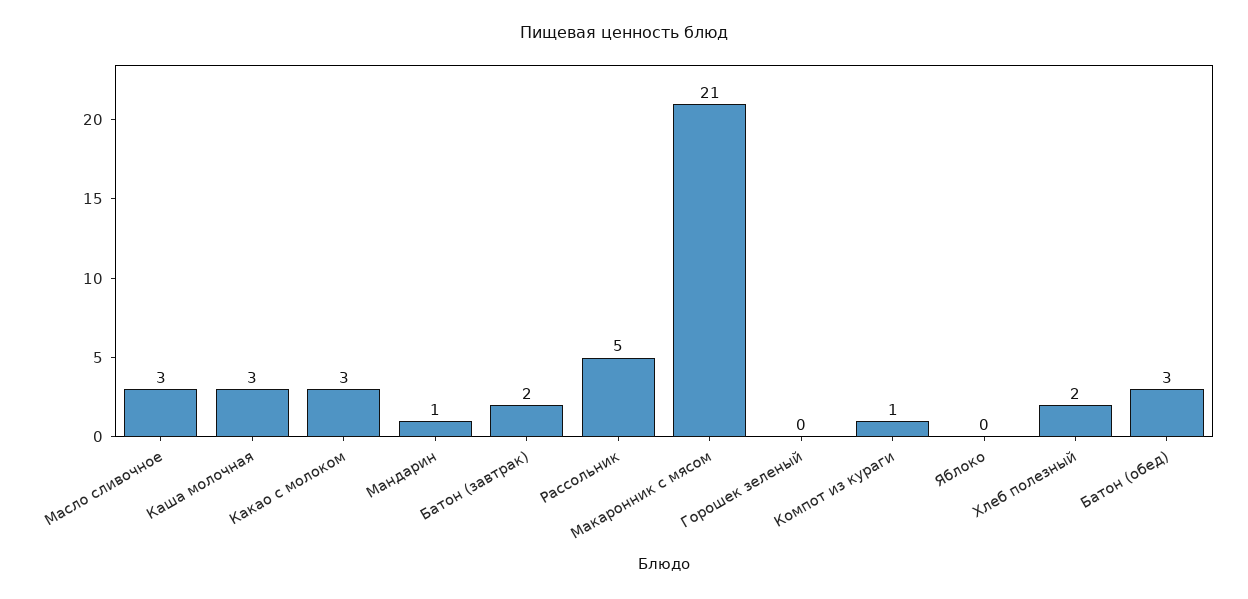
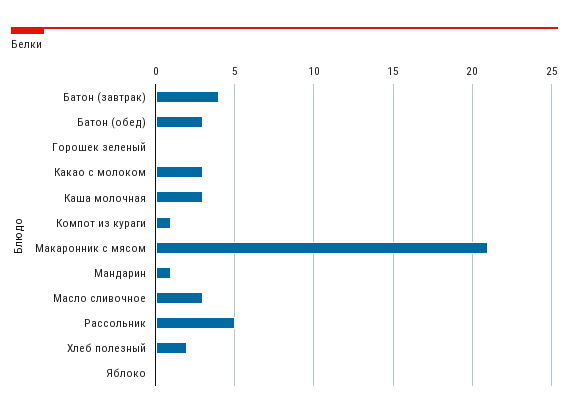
  {
    "Масло сливочное": 3,
    "Каша молочная": 3,
    "Какао с молоком": 3,
    "Мандарин": 1,
-   "Батон (завтрак)": 2,
+   "Батон (завтрак)": 4,
    "Рассольник": 5,
    "Макаронник с мясом": 21,
    "Горошек зеленый": 0,
    "Компот из кураги": 1,
    "Яблоко": 0,
    "Хлеб полезный": 2,
    "Батон (обед)": 3
  }

